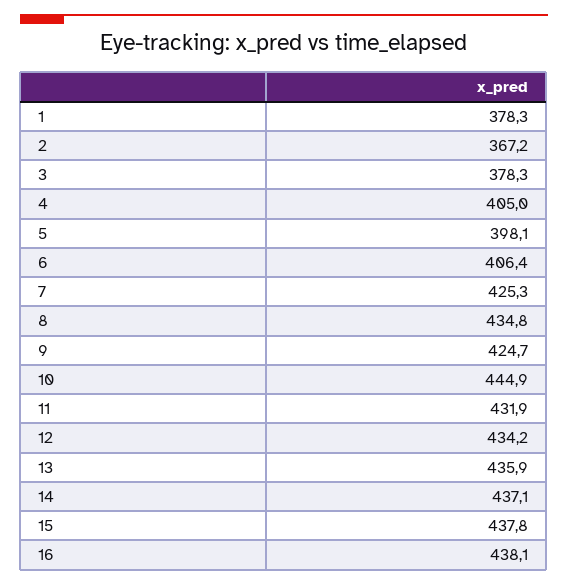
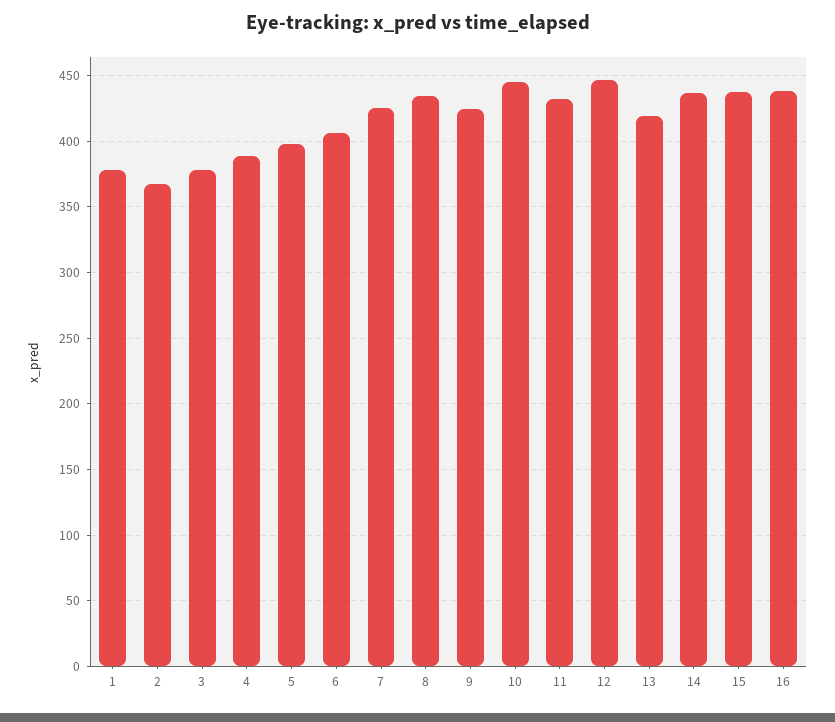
  {
    "1": 378.3,
    "2": 367.2,
    "3": 378.3,
-   "4": 405,
+   "4": 390,
    "5": 398.1,
    "6": 406.4,
    "7": 425.3,
    "8": 434.8,
    "9": 424.7,
    "10": 444.9,
    "11": 431.9,
-   "12": 434.2,
+   "12": 445,
-   "13": 435.9,
+   "13": 420,
    "14": 437.1,
    "15": 437.8,
    "16": 438.1
  }

